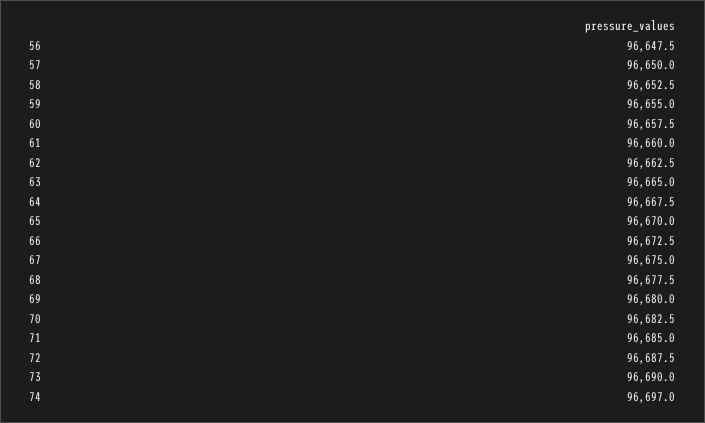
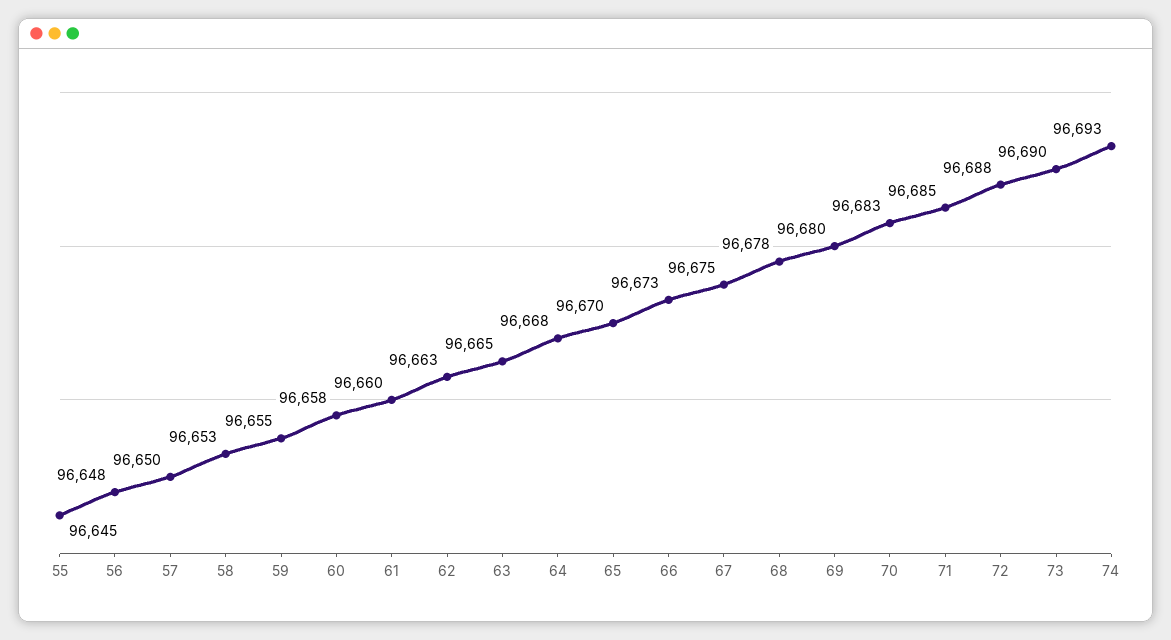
  {
    "56": 96647.5,
    "57": 96650,
    "58": 96652.5,
    "59": 96655,
    "60": 96657.5,
    "61": 96660,
    "62": 96662.5,
    "63": 96665,
    "64": 96667.5,
    "65": 96670,
    "66": 96672.5,
    "67": 96675,
    "68": 96677.5,
    "69": 96680,
    "70": 96682.5,
    "71": 96685,
    "72": 96687.5,
    "73": 96690,
-   "74": 96697
+   "74": 96693,
+   "55": 96645
  }

